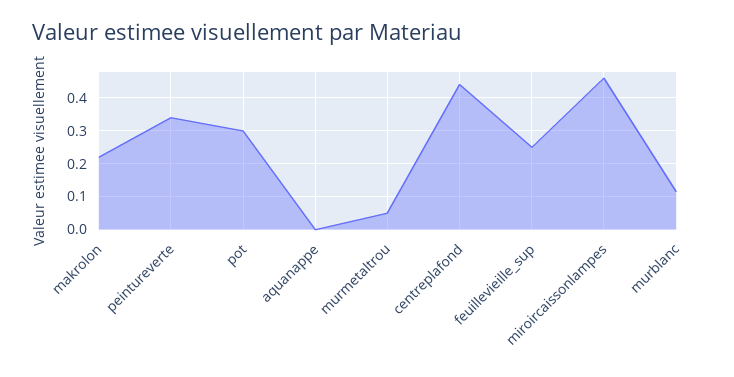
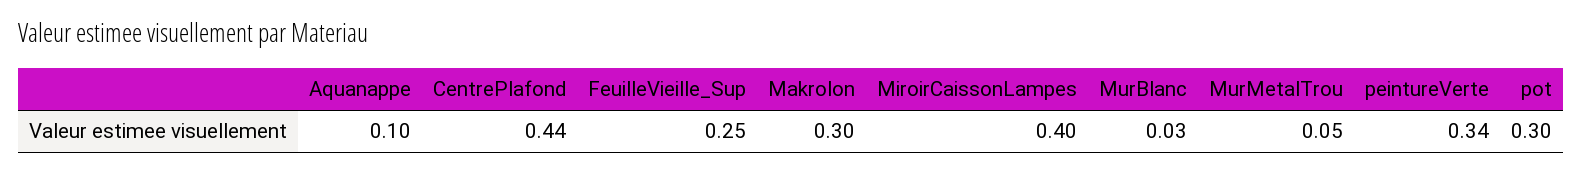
  {
-   "makrolon": 0.22,
+   "makrolon": 0.3,
    "peintureverte": 0.34,
    "pot": 0.3,
-   "aquanappe": 0,
+   "aquanappe": 0.1,
    "murmetaltrou": 0.05,
    "centreplafond": 0.44,
    "feuillevieille_sup": 0.25,
-   "miroircaissonlampes": 0.46,
+   "miroircaissonlampes": 0.4,
-   "murblanc": 0.12
+   "murblanc": 0.03
  }

